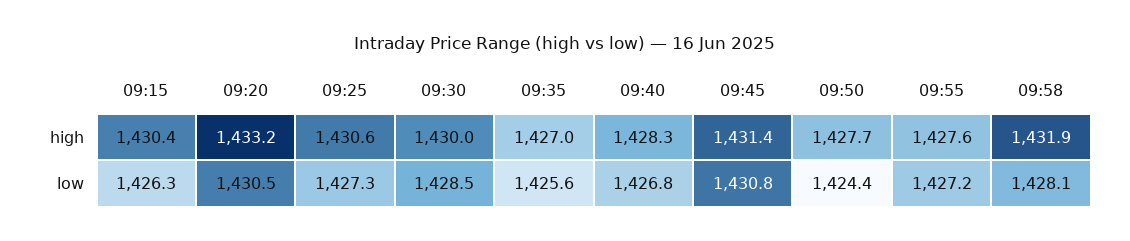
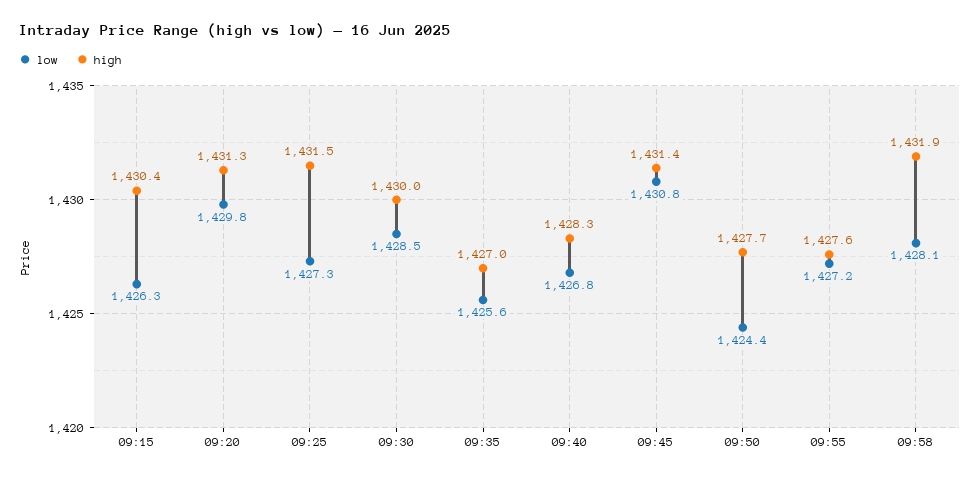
  {
    "high": {
      "09:15": 1430.4,
-     "09:20": 1433.2,
+     "09:20": 1431.3,
-     "09:25": 1430.6,
+     "09:25": 1431.5,
      "09:30": 1430,
      "09:35": 1427,
      "09:40": 1428.3,
      "09:45": 1431.4,
      "09:50": 1427.7,
      "09:55": 1427.6,
      "09:58": 1431.9
    },
    "low": {
      "09:15": 1426.3,
-     "09:20": 1430.5,
+     "09:20": 1429.8,
      "09:25": 1427.3,
      "09:30": 1428.5,
      "09:35": 1425.6,
      "09:40": 1426.8,
      "09:45": 1430.8,
      "09:50": 1424.4,
      "09:55": 1427.2,
      "09:58": 1428.1
    }
  }

